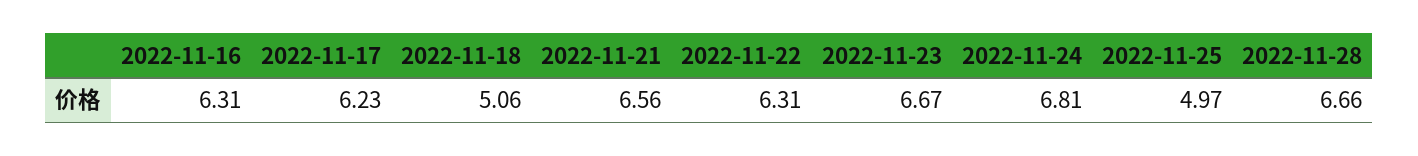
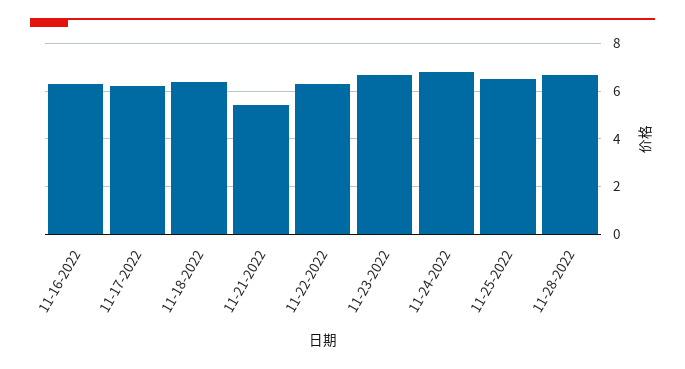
  {
    "2022-11-16": 6.31,
    "2022-11-17": 6.23,
-   "2022-11-18": 5.06,
+   "2022-11-18": 6.5,
-   "2022-11-21": 6.56,
+   "2022-11-21": 5.5,
    "2022-11-22": 6.31,
    "2022-11-23": 6.67,
    "2022-11-24": 6.81,
-   "2022-11-25": 4.97,
+   "2022-11-25": 6.5,
    "2022-11-28": 6.66
  }

